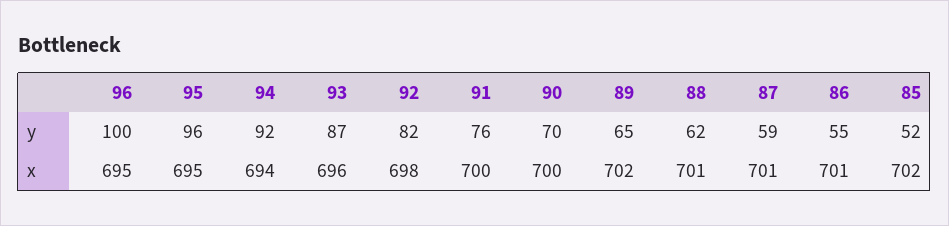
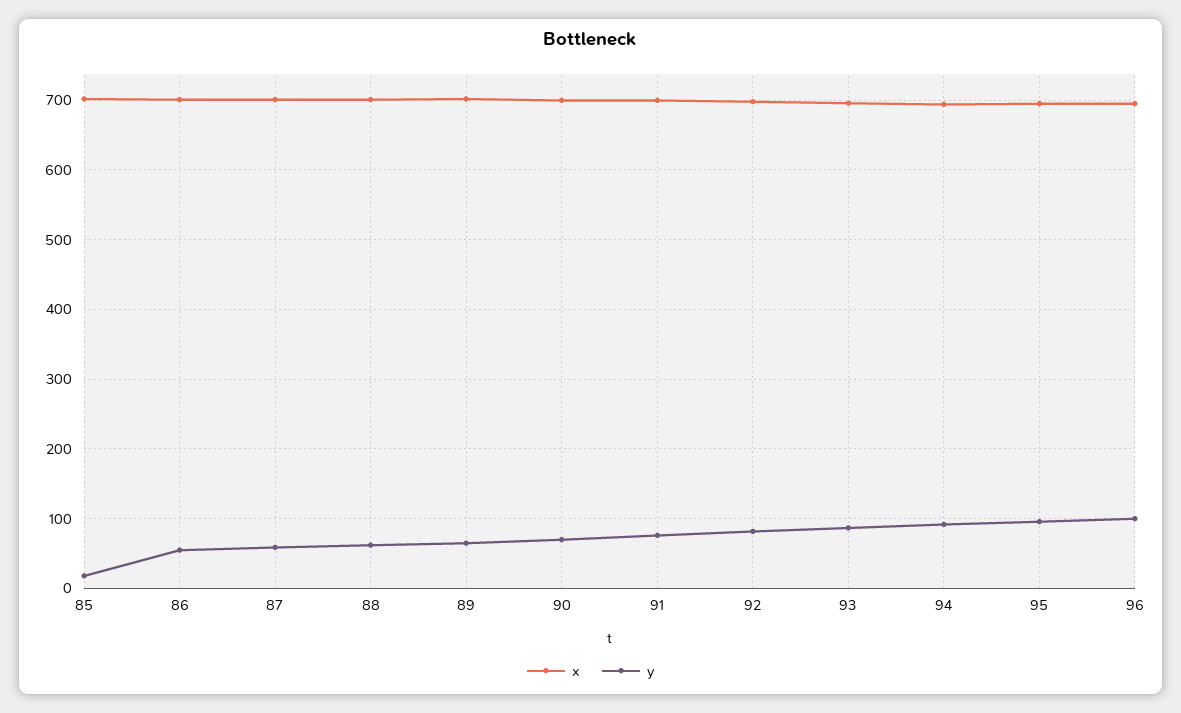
  {
    "y": {
      "96": 100,
      "95": 96,
      "94": 92,
      "93": 87,
      "92": 82,
      "91": 76,
      "90": 70,
      "89": 65,
      "88": 62,
      "87": 59,
      "86": 55,
-     "85": 52
+     "85": 20
    },
    "x": {
      "96": 695,
      "95": 695,
      "94": 694,
      "93": 696,
      "92": 698,
      "91": 700,
      "90": 700,
      "89": 702,
      "88": 701,
      "87": 701,
      "86": 701,
      "85": 702
    }
  }

